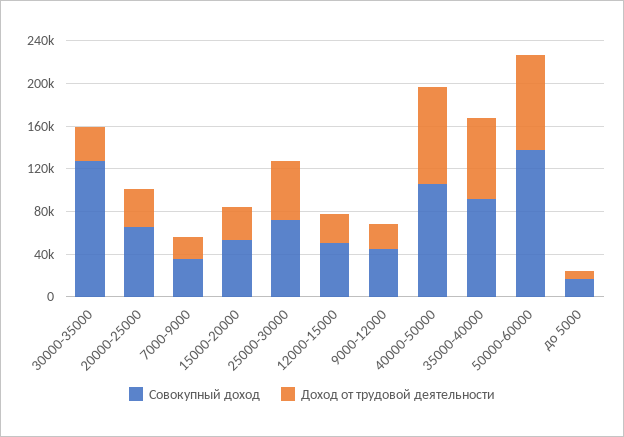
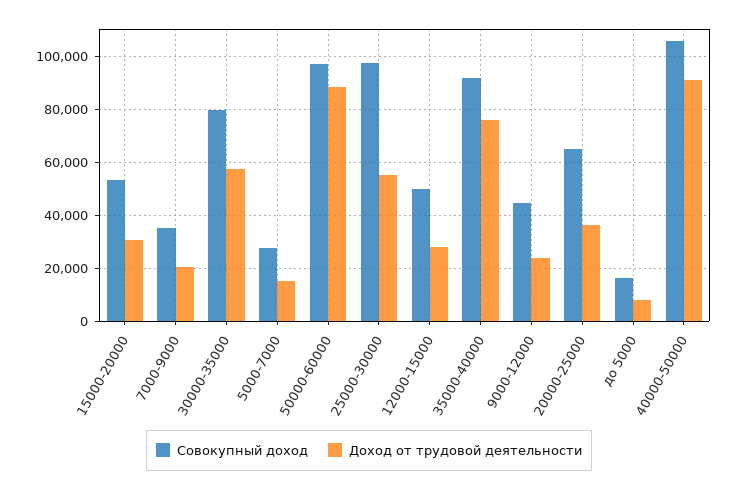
  {
    "Совокупный доход": {
-     "30000-35000": 130000,
+     "30000-35000": 80000,
      "20000-25000": 65000,
      "7000-9000": 35000,
      "15000-20000": 52500,
-     "25000-30000": 70000,
+     "25000-30000": 97500,
      "12000-15000": 50000,
      "9000-12000": 45000,
      "40000-50000": 105000,
      "35000-40000": 92500,
-     "50000-60000": 140000,
+     "50000-60000": 97500,
-     "до 5000": 15000
+     "до 5000": 15000,
+     "5000-7000": 27500
    },
    "Доход от трудовой деятельности": {
-     "30000-35000": 30000,
+     "30000-35000": 57500,
      "20000-25000": 37500,
      "7000-9000": 20000,
      "15000-20000": 30000,
      "25000-30000": 55000,
      "12000-15000": 27500,
      "9000-12000": 25000,
      "40000-50000": 90000,
      "35000-40000": 75000,
      "50000-60000": 87500,
-     "до 5000": 7500
+     "до 5000": 7500,
+     "5000-7000": 15000
    }
  }

